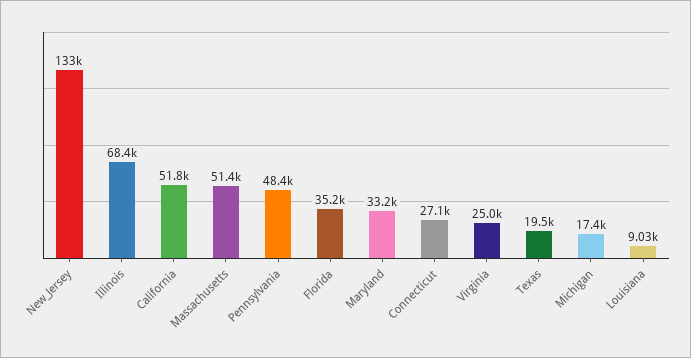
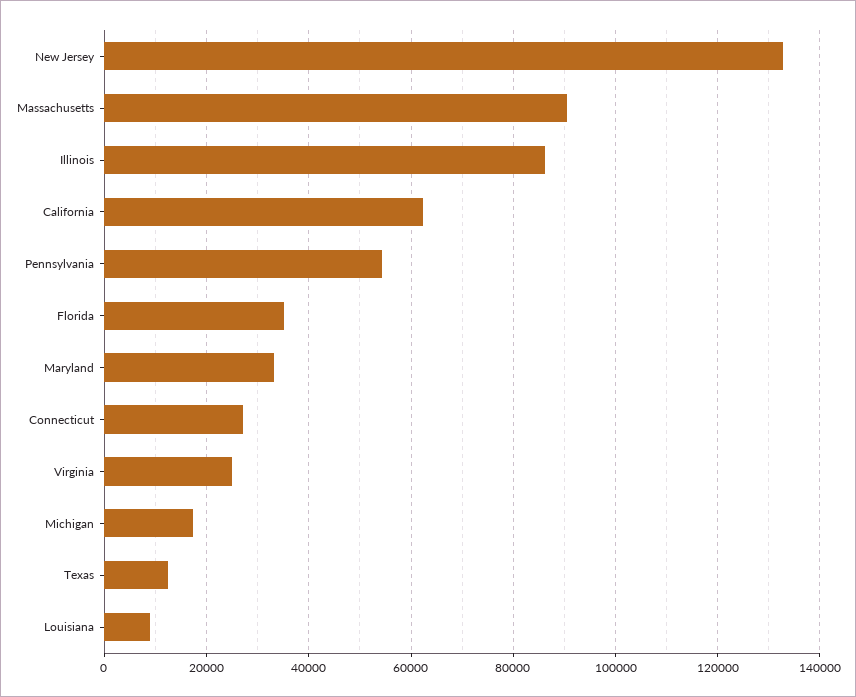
  {
    "New_Jersey": 133000,
-   "Illinois": 68400,
+   "Illinois": 86000,
-   "California": 51800,
+   "California": 62000,
-   "Massachusetts": 51400,
+   "Massachusetts": 90000,
-   "Pennsylvania": 48400,
+   "Pennsylvania": 54000,
    "Florida": 35200,
    "Maryland": 33200,
    "Connecticut": 27100,
    "Virginia": 25000,
-   "Texas": 19500,
+   "Texas": 12000,
    "Michigan": 17400,
    "Louisiana": 9030
  }

